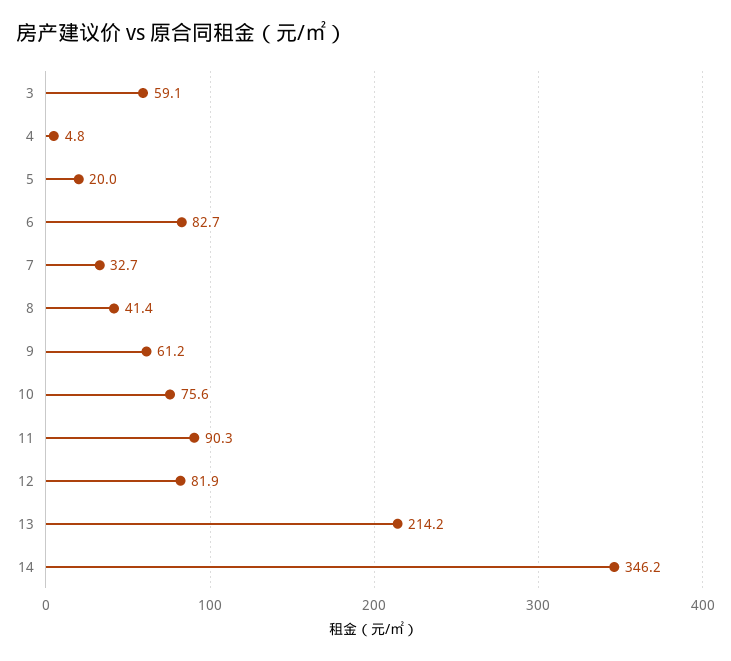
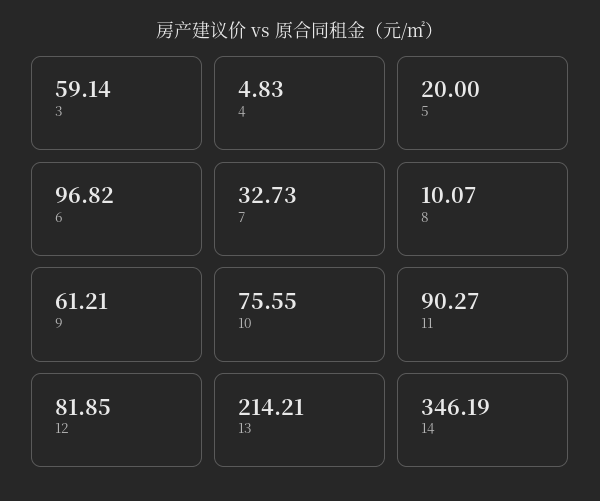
  {
    "3": 59.14,
    "4": 4.83,
    "5": 20,
-   "6": 82.7,
+   "6": 96.82,
    "7": 32.73,
-   "8": 41.4,
+   "8": 10.07,
    "9": 61.21,
    "10": 75.55,
    "11": 90.27,
    "12": 81.85,
    "13": 214.21,
    "14": 346.19
  }

